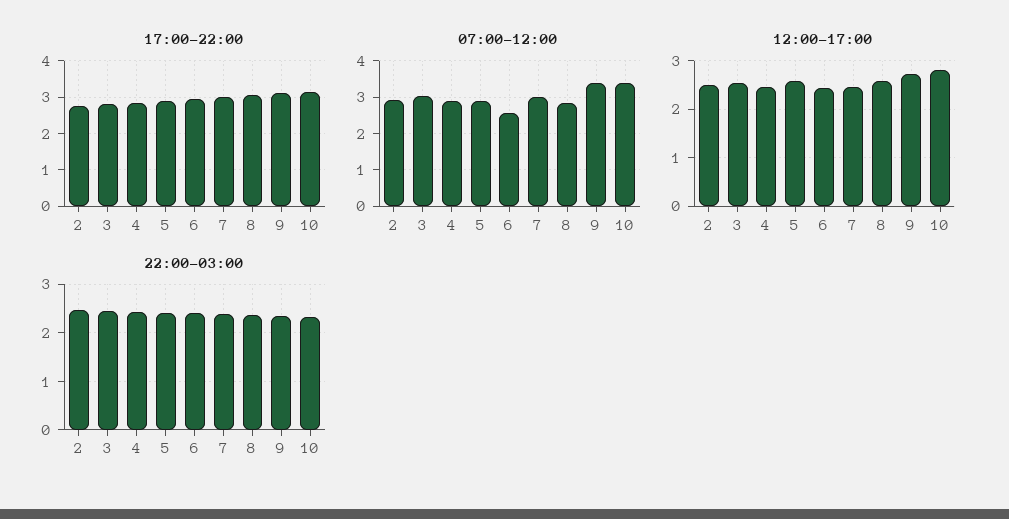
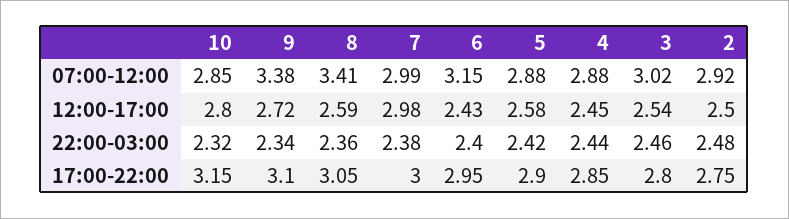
  {
    "17:00-22:00": {
      "2": 2.75,
      "3": 2.8,
      "4": 2.85,
      "5": 2.9,
      "6": 2.95,
      "7": 3,
      "8": 3.05,
      "9": 3.1,
      "10": 3.15
    },
    "07:00-12:00": {
      "2": 2.92,
      "3": 3.02,
      "4": 2.88,
      "5": 2.88,
-     "6": 2.6,
+     "6": 3.15,
      "7": 2.99,
-     "8": 2.8,
+     "8": 3.41,
      "9": 3.38,
-     "10": 3.4
+     "10": 2.85
    },
    "12:00-17:00": {
      "2": 2.5,
      "3": 2.54,
      "4": 2.45,
      "5": 2.58,
      "6": 2.43,
-     "7": 2.4,
+     "7": 2.98,
      "8": 2.59,
      "9": 2.72,
      "10": 2.8
    },
    "22:00-03:00": {
      "2": 2.48,
      "3": 2.46,
      "4": 2.44,
      "5": 2.42,
      "6": 2.4,
      "7": 2.38,
      "8": 2.36,
      "9": 2.34,
      "10": 2.32
    }
  }

